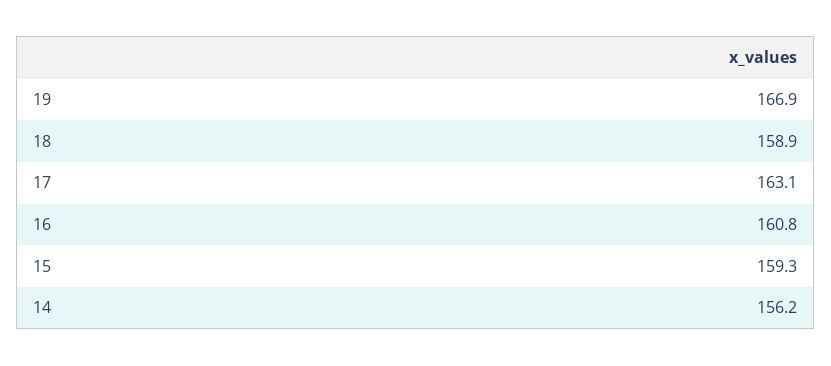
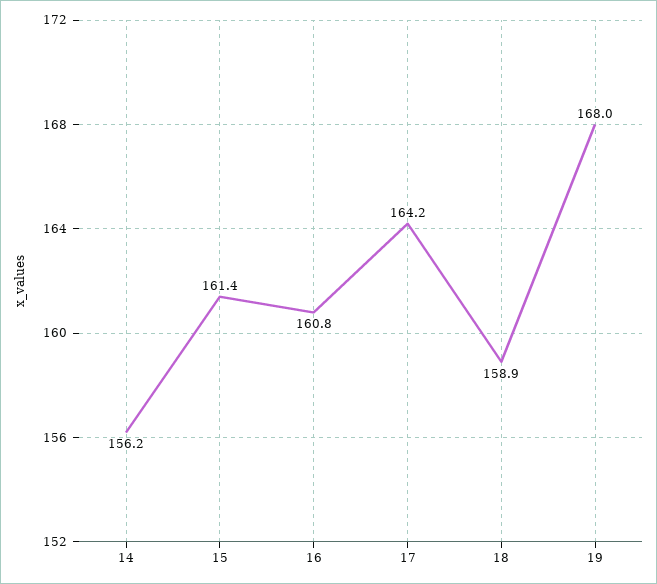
  {
-   "19": 166.9,
+   "19": 168,
    "18": 158.9,
-   "17": 163.1,
+   "17": 164.2,
    "16": 160.8,
-   "15": 159.3,
+   "15": 161.4,
    "14": 156.2
  }

